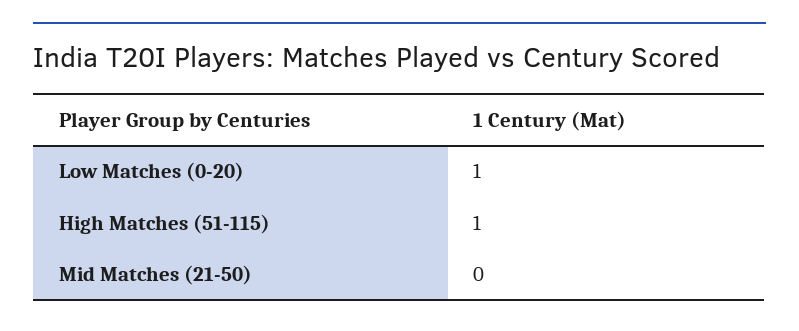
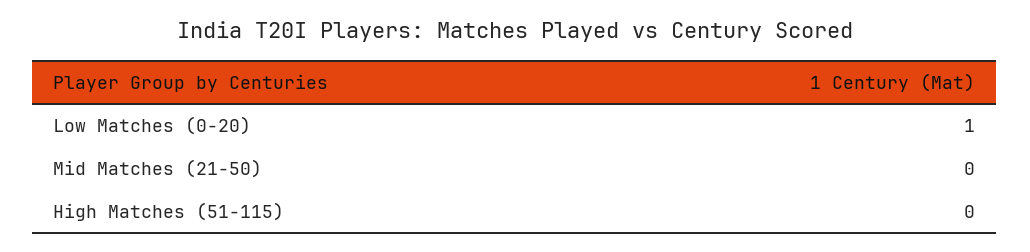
  {
    "Low Matches (0-20)": 1,
-   "High Matches (51-115)": 1,
+   "High Matches (51-115)": 0,
    "Mid Matches (21-50)": 0
  }

